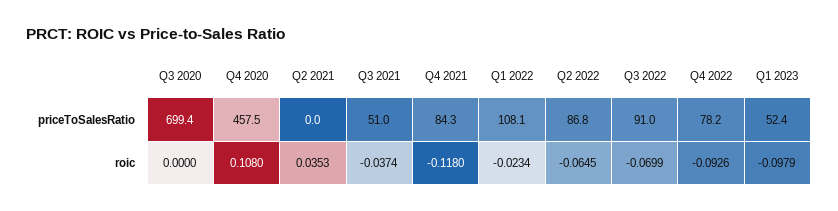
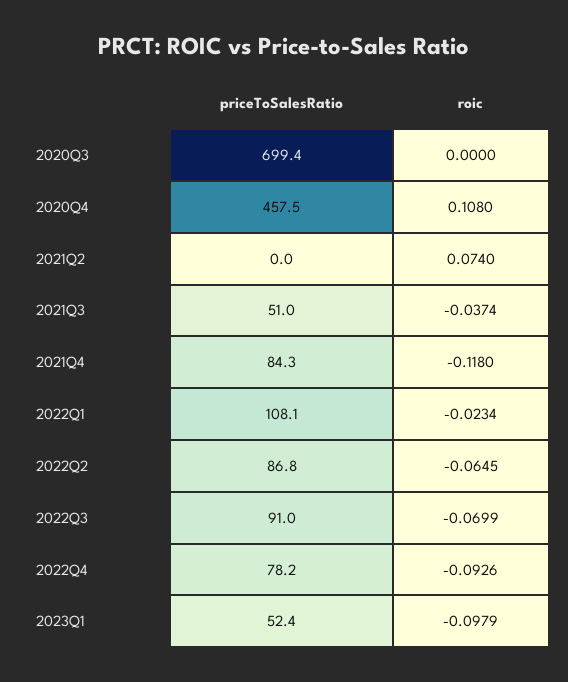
  {
    "Q3 2020": {
      "priceToSalesRatio": 699.4,
      "roic": 0
    },
    "Q4 2020": {
      "priceToSalesRatio": 457.5,
      "roic": 0.108
    },
    "Q2 2021": {
      "priceToSalesRatio": 0,
-     "roic": 0.0353
+     "roic": 0.074
    },
    "Q3 2021": {
      "priceToSalesRatio": 51,
      "roic": -0.0374
    },
    "Q4 2021": {
      "priceToSalesRatio": 84.3,
      "roic": -0.118
    },
    "Q1 2022": {
      "priceToSalesRatio": 108.1,
      "roic": -0.0234
    },
    "Q2 2022": {
      "priceToSalesRatio": 86.8,
      "roic": -0.0645
    },
    "Q3 2022": {
      "priceToSalesRatio": 91,
      "roic": -0.0699
    },
    "Q4 2022": {
      "priceToSalesRatio": 78.2,
      "roic": -0.0926
    },
    "Q1 2023": {
      "priceToSalesRatio": 52.4,
      "roic": -0.0979
    }
  }

